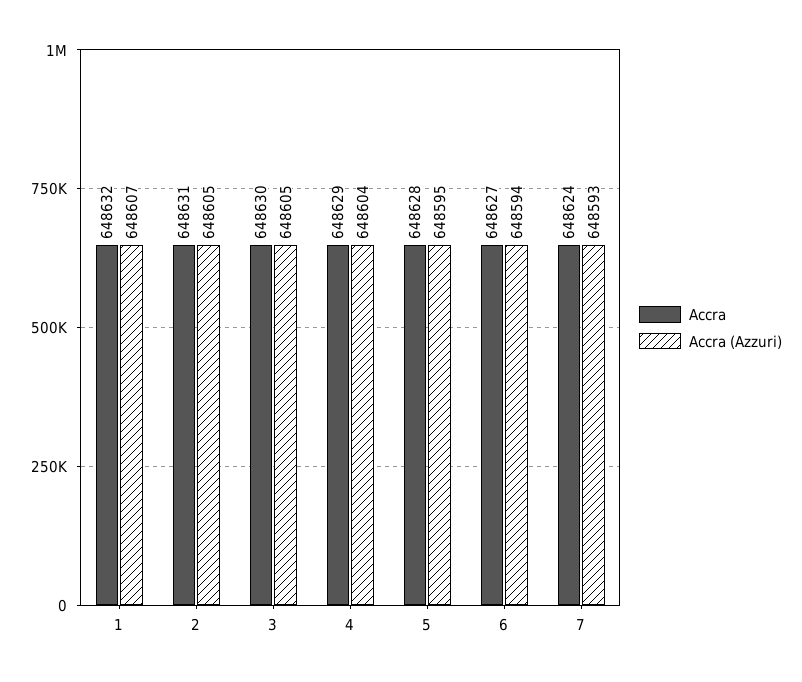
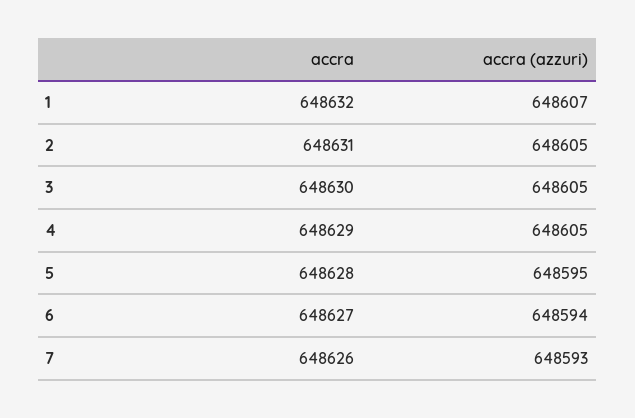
  {
    "Accra": {
      "1": 648632,
      "2": 648631,
      "3": 648630,
      "4": 648629,
      "5": 648628,
      "6": 648627,
-     "7": 648624
+     "7": 648626
    },
    "Accra (Azzuri)": {
      "1": 648607,
      "2": 648605,
      "3": 648605,
-     "4": 648604,
+     "4": 648605,
      "5": 648595,
      "6": 648594,
      "7": 648593
    }
  }

